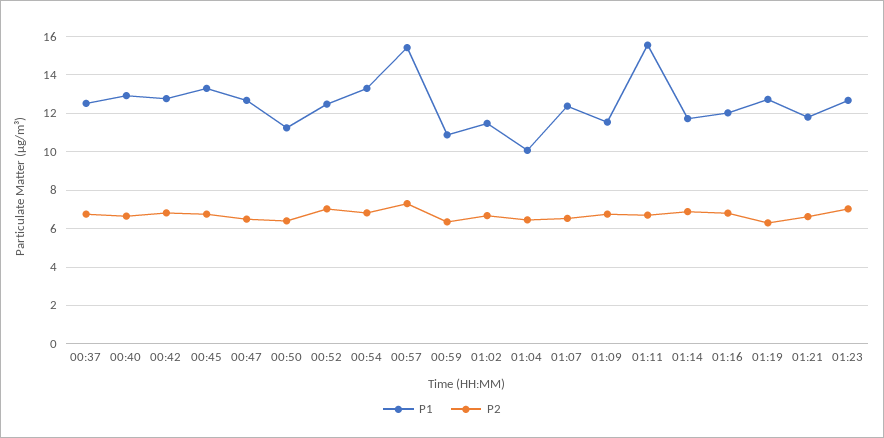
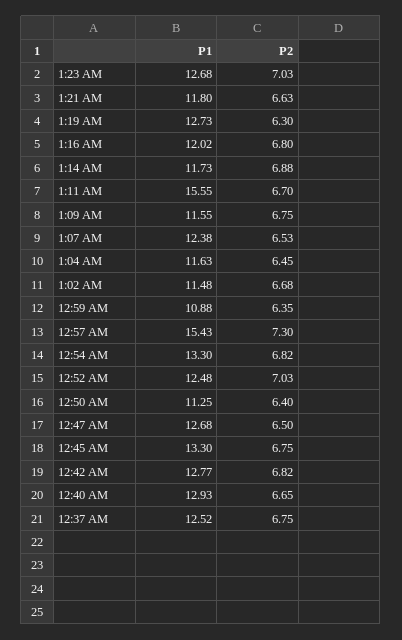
  {
    "P1": {
      "00:37": 12.52,
      "00:40": 12.93,
      "00:42": 12.77,
      "00:45": 13.3,
      "00:47": 12.68,
      "00:50": 11.25,
      "00:52": 12.48,
      "00:54": 13.3,
      "00:57": 15.43,
      "00:59": 10.88,
      "01:02": 11.48,
-     "01:04": 10,
+     "01:04": 11.63,
      "01:07": 12.38,
      "01:09": 11.55,
      "01:11": 15.55,
      "01:14": 11.73,
      "01:16": 12.02,
      "01:19": 12.73,
      "01:21": 11.8,
      "01:23": 12.68
    },
    "P2": {
      "00:37": 6.75,
      "00:40": 6.65,
      "00:42": 6.82,
      "00:45": 6.75,
      "00:47": 6.5,
      "00:50": 6.4,
      "00:52": 7.03,
      "00:54": 6.82,
      "00:57": 7.3,
      "00:59": 6.35,
      "01:02": 6.68,
      "01:04": 6.45,
      "01:07": 6.53,
      "01:09": 6.75,
      "01:11": 6.7,
      "01:14": 6.88,
      "01:16": 6.8,
      "01:19": 6.3,
      "01:21": 6.63,
      "01:23": 7.03
    }
  }

